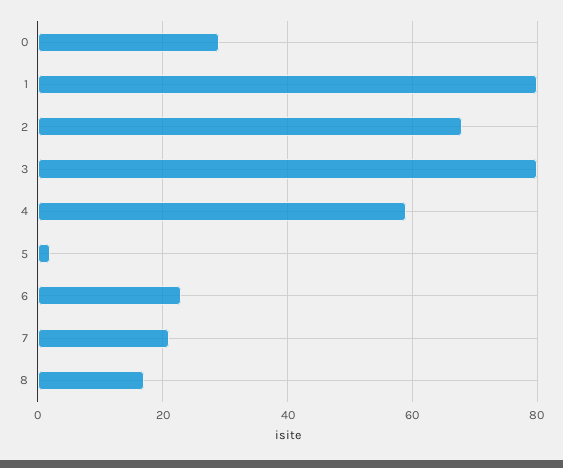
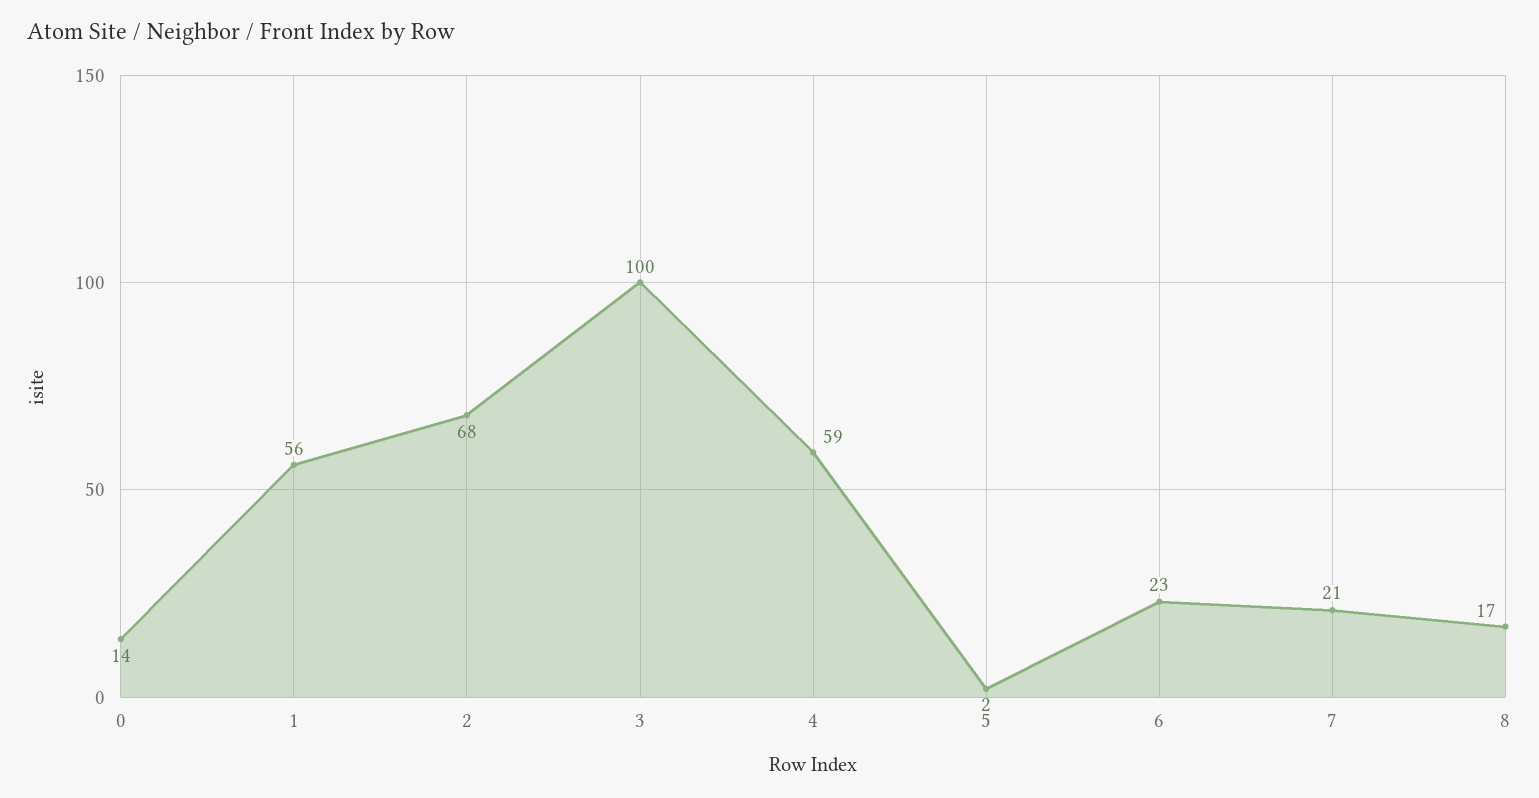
  {
-   "0": 30,
+   "0": 14,
-   "1": 80,
+   "1": 56,
    "2": 68,
-   "3": 80,
+   "3": 100,
    "4": 59,
    "5": 2,
    "6": 23,
    "7": 21,
    "8": 17
  }

